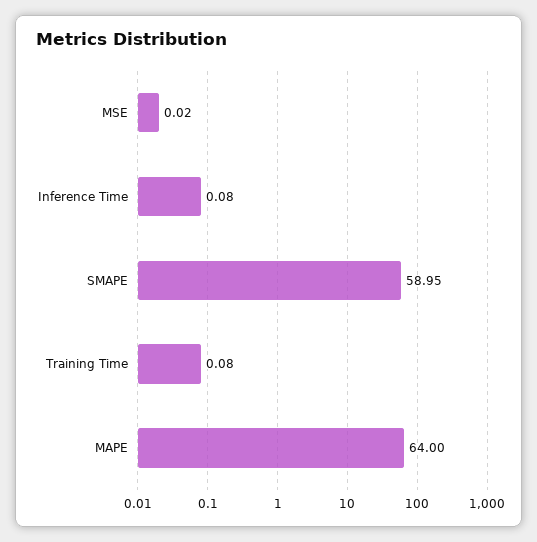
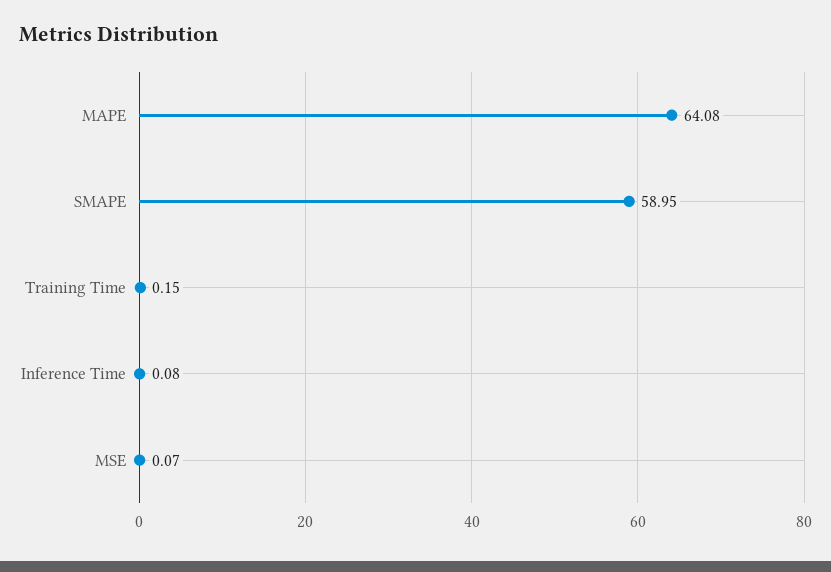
  {
-   "MSE": 0.02,
+   "MSE": 0.07,
    "Inference Time": 0.08,
    "SMAPE": 58.95,
-   "Training Time": 0.08,
+   "Training Time": 0.15,
-   "MAPE": 64
+   "MAPE": 64.08
  }

